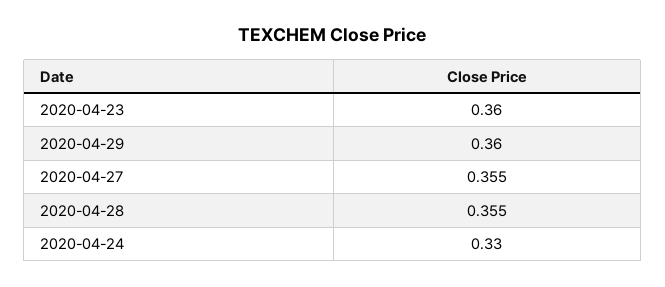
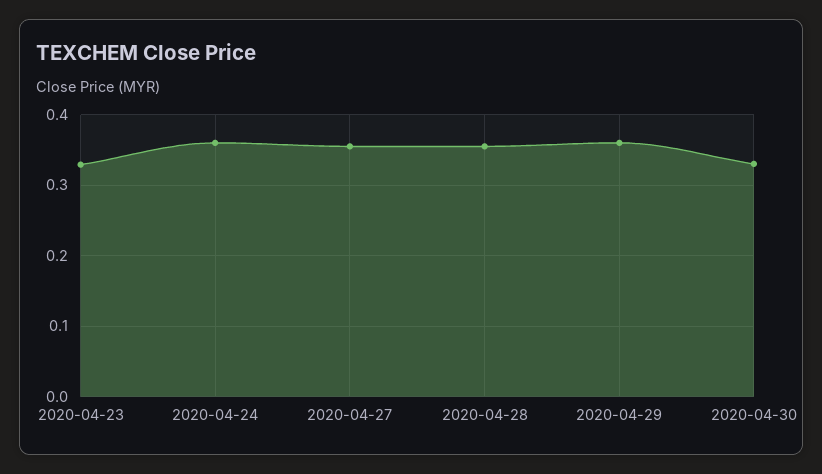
  {
-   "2020-04-23": 0.36,
+   "2020-04-23": 0.33,
    "2020-04-29": 0.36,
    "2020-04-27": 0.355,
    "2020-04-28": 0.355,
-   "2020-04-24": 0.33
+   "2020-04-24": 0.36,
+   "2020-04-30": 0.33
  }

